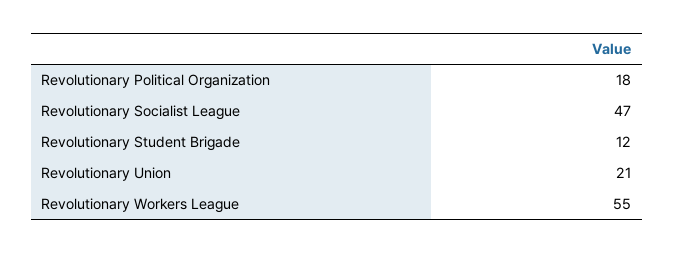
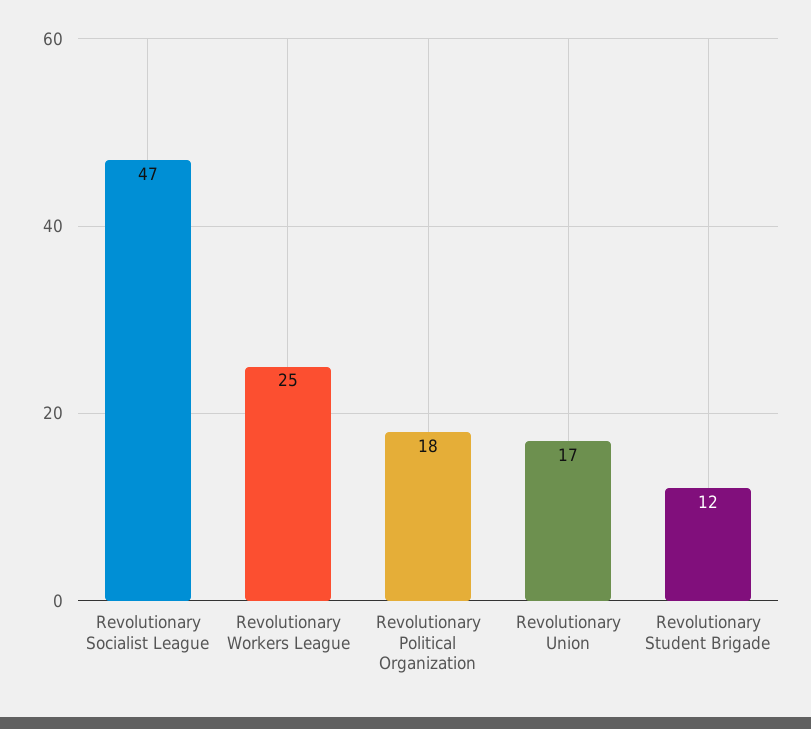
  {
    "Revolutionary Political Organization": 18,
    "Revolutionary Socialist League": 47,
    "Revolutionary Student Brigade": 12,
-   "Revolutionary Union": 21,
+   "Revolutionary Union": 17,
-   "Revolutionary Workers League": 55
+   "Revolutionary Workers League": 25
  }

